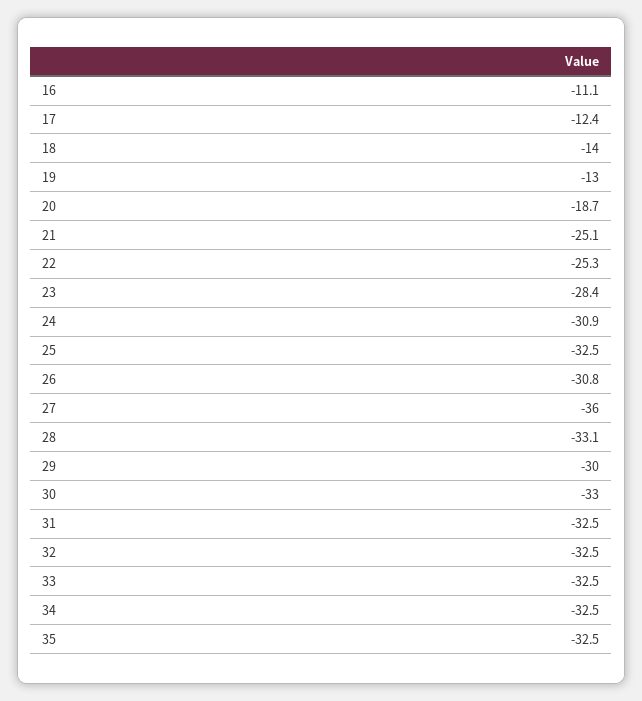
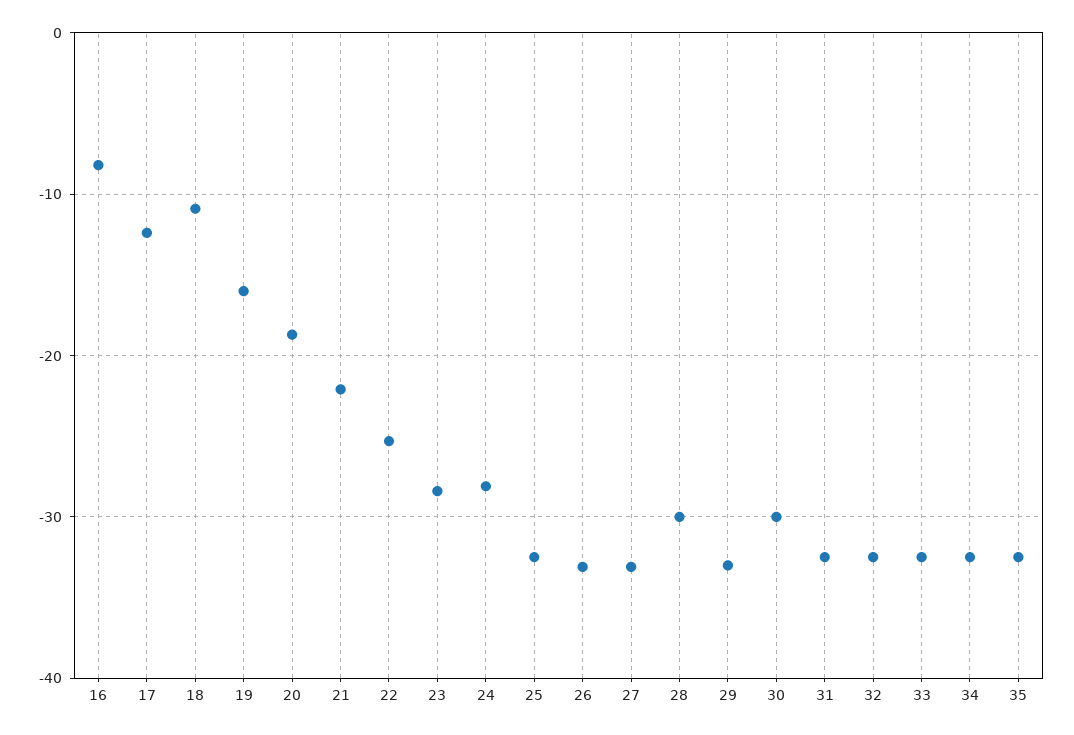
  {
-   "16": -11.1,
+   "16": -8,
    "17": -12.4,
-   "18": -14,
+   "18": -11,
-   "19": -13,
+   "19": -16,
    "20": -18.7,
-   "21": -25.1,
+   "21": -22,
    "22": -25.3,
    "23": -28.4,
-   "24": -30.9,
+   "24": -28,
    "25": -32.5,
-   "26": -30.8,
+   "26": -33,
-   "27": -36,
+   "27": -33,
-   "28": -33.1,
+   "28": -30,
-   "29": -30,
+   "29": -33,
-   "30": -33,
+   "30": -30,
    "31": -32.5,
    "32": -32.5,
    "33": -32.5,
    "34": -32.5,
    "35": -32.5
  }

